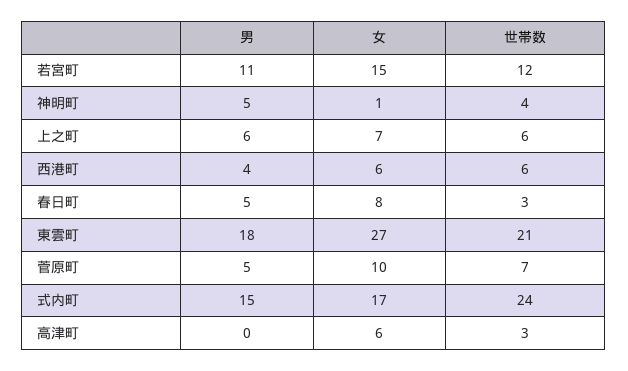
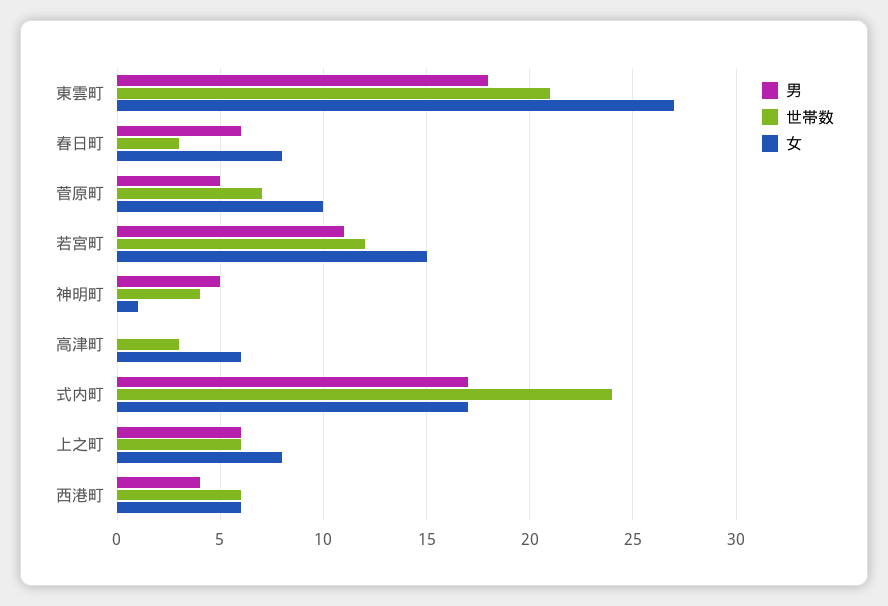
  {
    "男": {
      "若宮町": 11,
      "神明町": 5,
      "上之町": 6,
      "西港町": 4,
-     "春日町": 5,
+     "春日町": 6,
      "東雲町": 18,
      "菅原町": 5,
-     "式内町": 15,
+     "式内町": 17,
      "高津町": 0
    },
    "女": {
      "若宮町": 15,
      "神明町": 1,
-     "上之町": 7,
+     "上之町": 8,
      "西港町": 6,
      "春日町": 8,
      "東雲町": 27,
      "菅原町": 10,
      "式内町": 17,
      "高津町": 6
    },
    "世帯数": {
      "若宮町": 12,
      "神明町": 4,
      "上之町": 6,
      "西港町": 6,
      "春日町": 3,
      "東雲町": 21,
      "菅原町": 7,
      "式内町": 24,
      "高津町": 3
    }
  }

